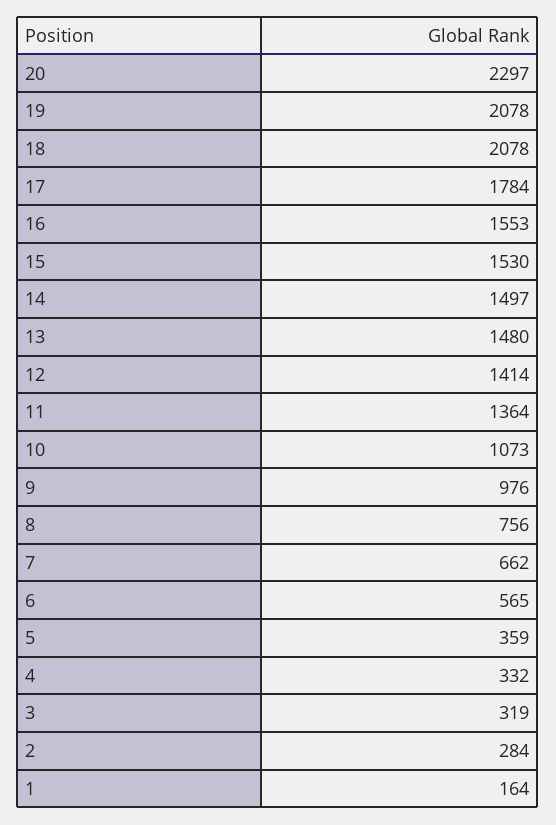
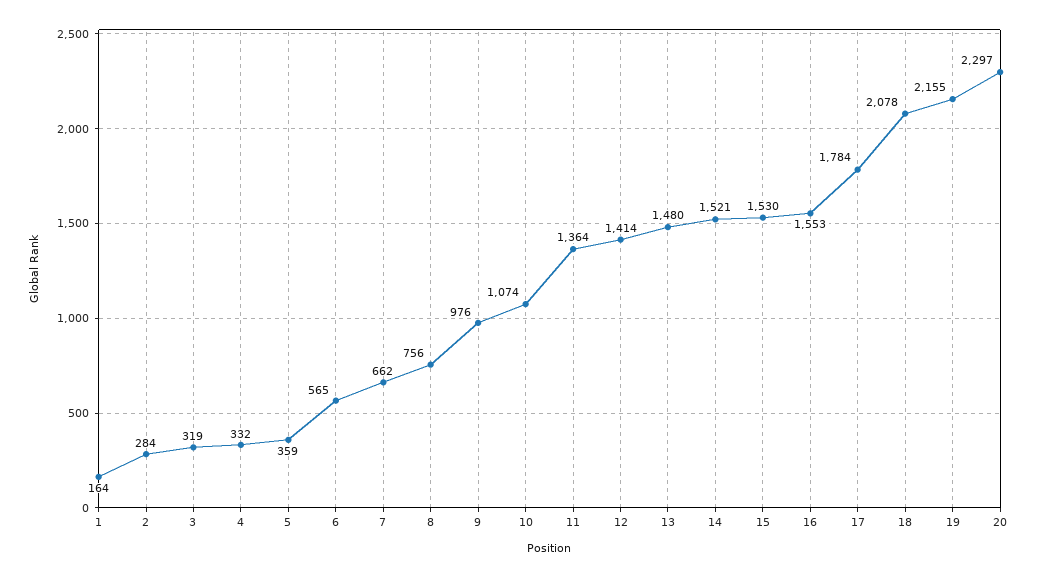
  {
    "20": 2297,
-   "19": 2078,
+   "19": 2155,
    "18": 2078,
    "17": 1784,
    "16": 1553,
    "15": 1530,
-   "14": 1497,
+   "14": 1521,
    "13": 1480,
    "12": 1414,
    "11": 1364,
-   "10": 1073,
+   "10": 1074,
    "9": 976,
    "8": 756,
    "7": 662,
    "6": 565,
    "5": 359,
    "4": 332,
    "3": 319,
    "2": 284,
    "1": 164
  }

